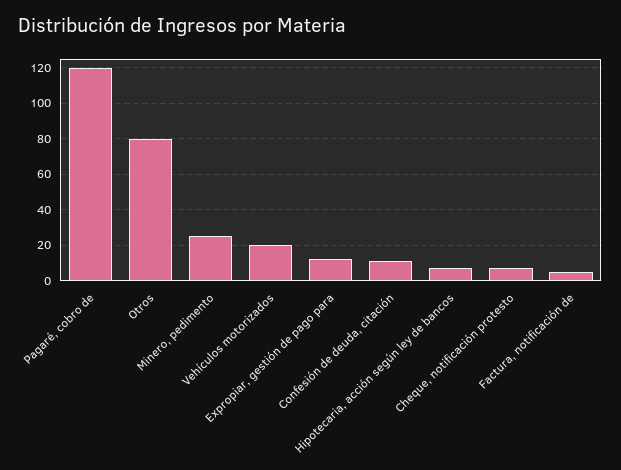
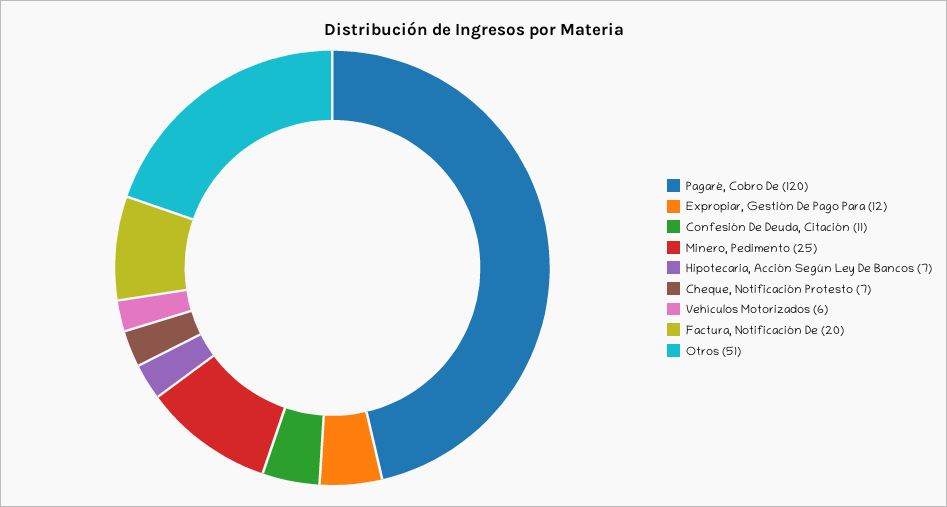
  {
    "Pagaré, cobro de": 120,
-   "Otros": 80,
+   "Otros": 51,
    "Minero, pedimento": 25,
-   "Vehículos motorizados": 20,
+   "Vehículos motorizados": 6,
    "Expropiar, gestión de pago para": 12,
    "Confesión de deuda, citación": 11,
    "Hipotecaria, acción según ley de bancos": 7,
    "Cheque, notificación protesto": 7,
-   "Factura, notificación de": 5
+   "Factura, notificación de": 20
  }

